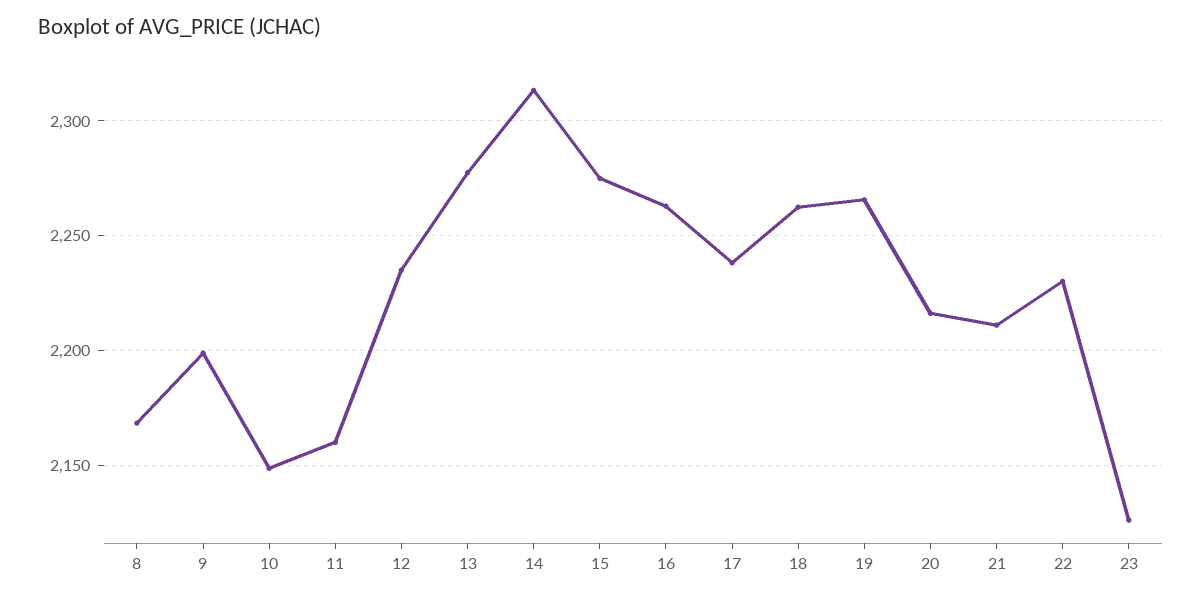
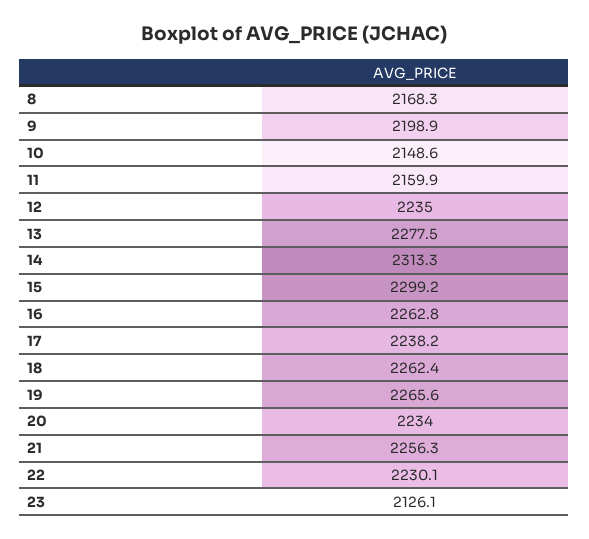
  {
    "8": 2168.3,
    "9": 2198.9,
    "10": 2148.6,
    "11": 2159.9,
    "12": 2235,
    "13": 2277.5,
    "14": 2313.3,
-   "15": 2275,
+   "15": 2299.2,
    "16": 2262.8,
    "17": 2238.2,
    "18": 2262.4,
    "19": 2265.6,
-   "20": 2215,
+   "20": 2234,
-   "21": 2210,
+   "21": 2256.3,
    "22": 2230.1,
    "23": 2126.1
  }

